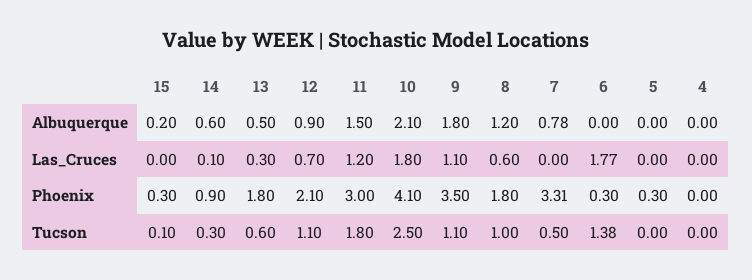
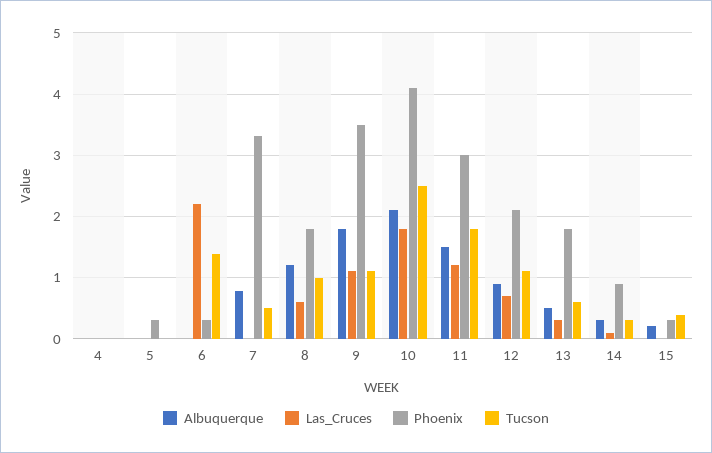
  {
    "Albuquerque": {
      "15": 0.2,
-     "14": 0.6,
+     "14": 0.3,
      "13": 0.5,
      "12": 0.9,
      "11": 1.5,
      "10": 2.1,
      "9": 1.8,
      "8": 1.2,
      "7": 0.78,
      "6": 0,
      "5": 0,
      "4": 0
    },
    "Las_Cruces": {
      "15": 0,
      "14": 0.1,
      "13": 0.3,
      "12": 0.7,
      "11": 1.2,
      "10": 1.8,
      "9": 1.1,
      "8": 0.6,
      "7": 0,
-     "6": 1.77,
+     "6": 2.2,
      "5": 0,
      "4": 0
    },
    "Phoenix": {
      "15": 0.3,
      "14": 0.9,
      "13": 1.8,
      "12": 2.1,
      "11": 3,
      "10": 4.1,
      "9": 3.5,
      "8": 1.8,
      "7": 3.31,
      "6": 0.3,
      "5": 0.3,
      "4": 0
    },
    "Tucson": {
-     "15": 0.1,
+     "15": 0.4,
      "14": 0.3,
      "13": 0.6,
      "12": 1.1,
      "11": 1.8,
      "10": 2.5,
      "9": 1.1,
      "8": 1,
      "7": 0.5,
      "6": 1.38,
      "5": 0,
      "4": 0
    }
  }

